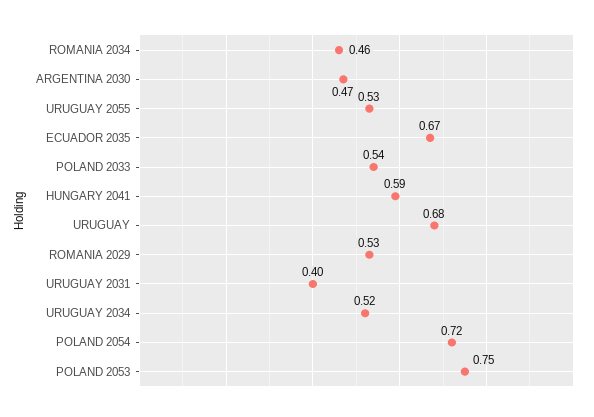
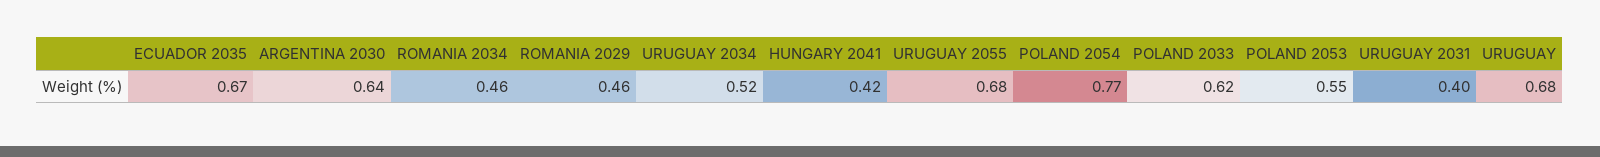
  {
    "ROMANIA 2034": 0.46,
-   "ARGENTINA 2030": 0.47,
+   "ARGENTINA 2030": 0.64,
-   "URUGUAY 2055": 0.53,
+   "URUGUAY 2055": 0.68,
    "ECUADOR 2035": 0.67,
-   "POLAND 2033": 0.54,
+   "POLAND 2033": 0.62,
-   "HUNGARY 2041": 0.59,
+   "HUNGARY 2041": 0.42,
    "URUGUAY": 0.68,
-   "ROMANIA 2029": 0.53,
+   "ROMANIA 2029": 0.46,
    "URUGUAY 2031": 0.4,
    "URUGUAY 2034": 0.52,
-   "POLAND 2054": 0.72,
+   "POLAND 2054": 0.77,
-   "POLAND 2053": 0.75
+   "POLAND 2053": 0.55
  }

